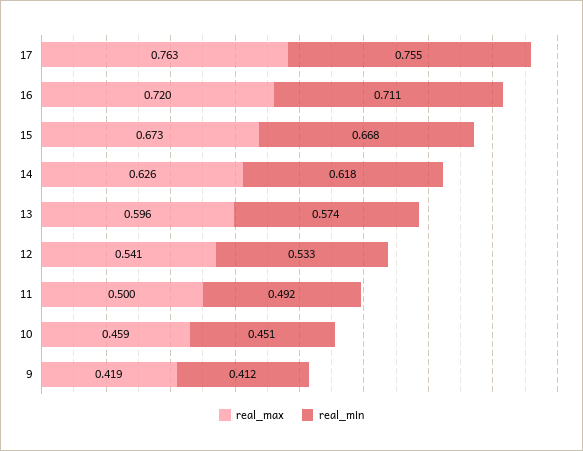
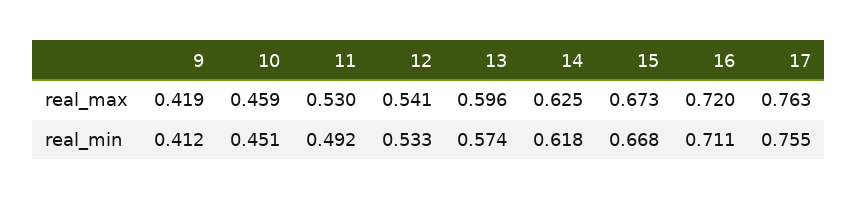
  {
    "real_max": {
      "17": 0.763,
      "16": 0.72,
      "15": 0.673,
-     "14": 0.626,
+     "14": 0.625,
      "13": 0.596,
      "12": 0.541,
-     "11": 0.5,
+     "11": 0.53,
      "10": 0.459,
      "9": 0.419
    },
    "real_min": {
      "17": 0.755,
      "16": 0.711,
      "15": 0.668,
      "14": 0.618,
      "13": 0.574,
      "12": 0.533,
      "11": 0.492,
      "10": 0.451,
      "9": 0.412
    }
  }

